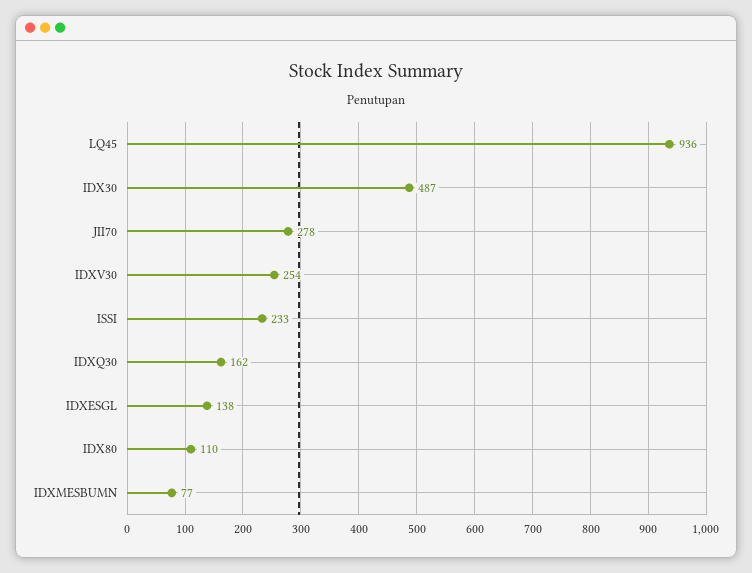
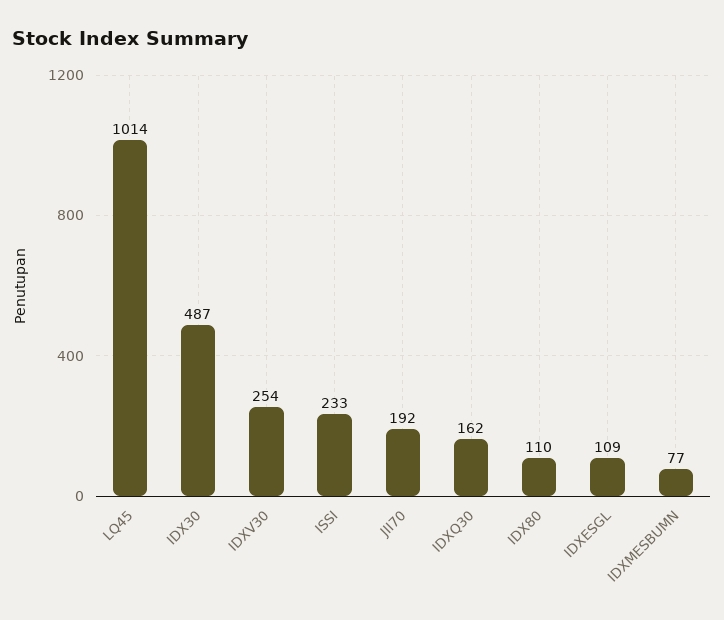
  {
-   "LQ45": 936,
+   "LQ45": 1014,
    "IDX30": 487,
-   "JII70": 278,
+   "JII70": 192,
    "IDXV30": 254,
    "ISSI": 233,
    "IDXQ30": 162,
-   "IDXESGL": 138,
+   "IDXESGL": 109,
    "IDX80": 110,
    "IDXMESBUMN": 77
  }

